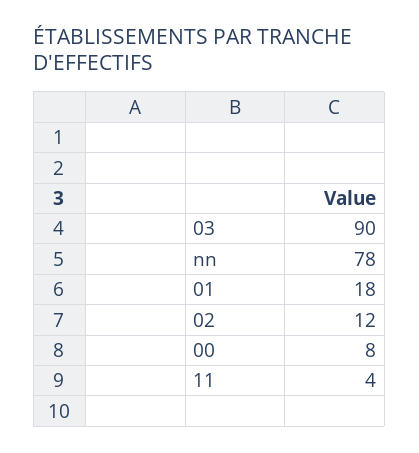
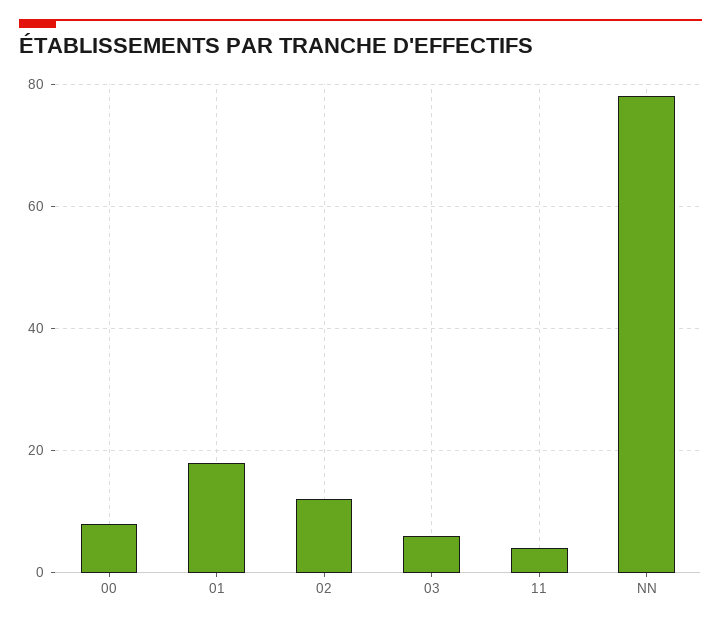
  {
-   "03": 90,
+   "03": 5,
    "nn": 78,
    "01": 18,
    "02": 12,
    "00": 8,
    "11": 4
  }

